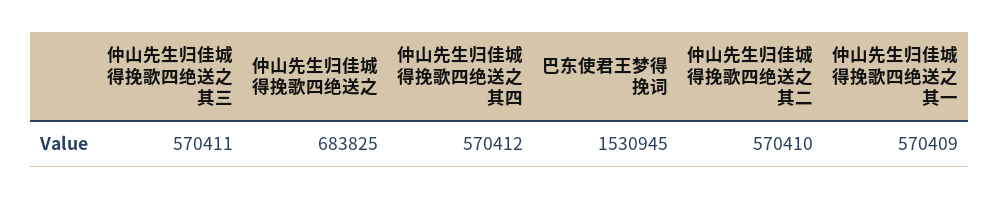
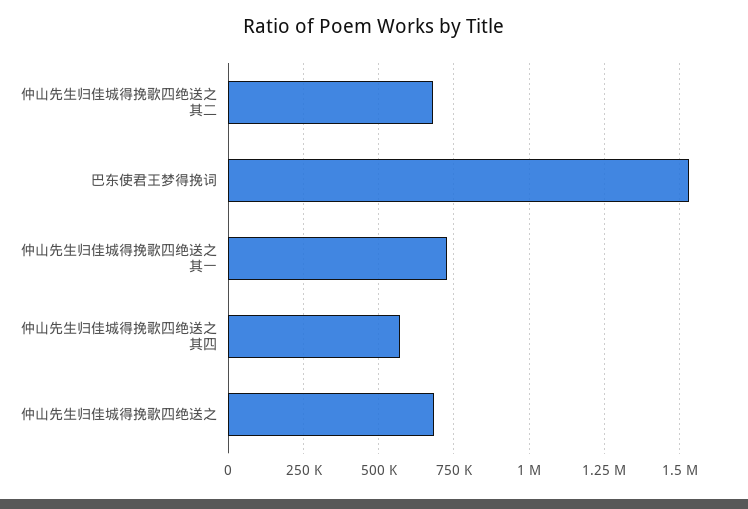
  {
-   "仲山先生归佳城得挽歌四绝送之 其三": 570411,
    "仲山先生归佳城得挽歌四绝送之": 683825,
    "仲山先生归佳城得挽歌四绝送之 其四": 570412,
    "巴东使君王梦得挽词": 1530945,
-   "仲山先生归佳城得挽歌四绝送之 其二": 570410,
+   "仲山先生归佳城得挽歌四绝送之 其二": 675000,
-   "仲山先生归佳城得挽歌四绝送之 其一": 570409
+   "仲山先生归佳城得挽歌四绝送之 其一": 725000
  }

